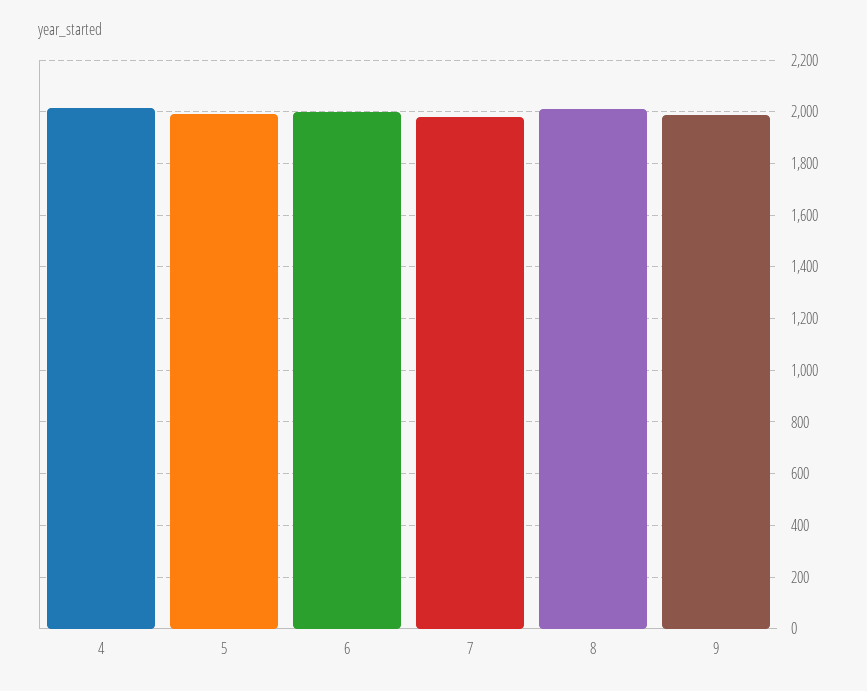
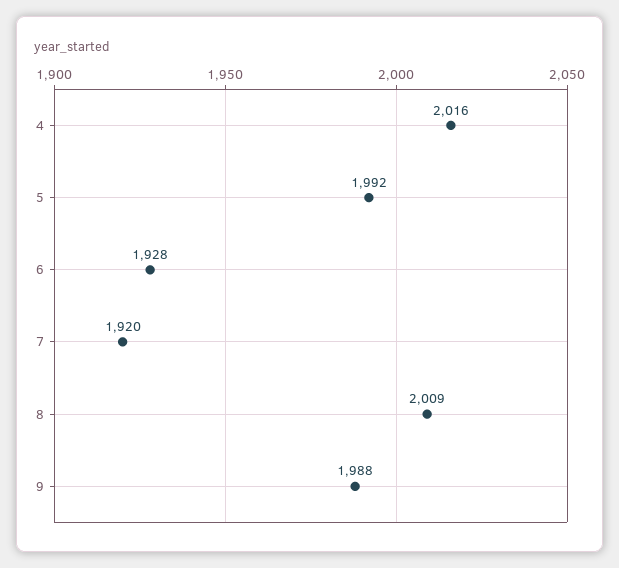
  {
    "4": 2016,
    "5": 1992,
-   "6": 2000,
+   "6": 1928,
-   "7": 1975,
+   "7": 1920,
    "8": 2009,
    "9": 1988
  }

